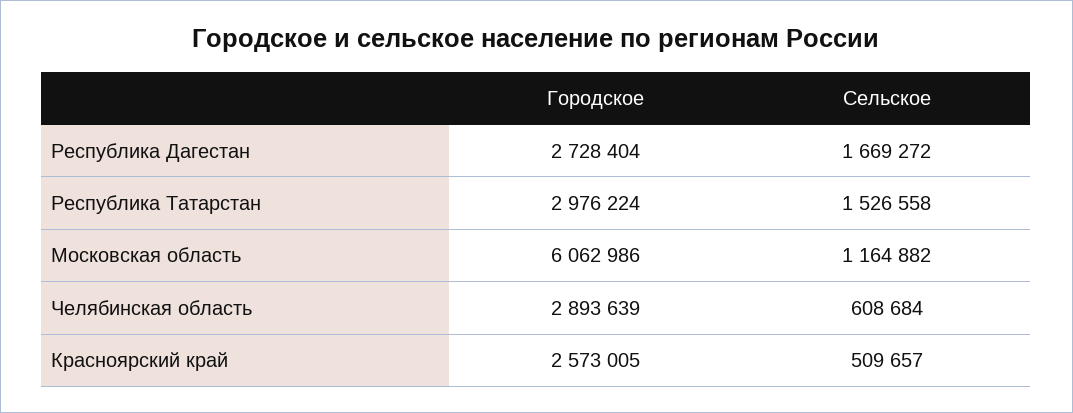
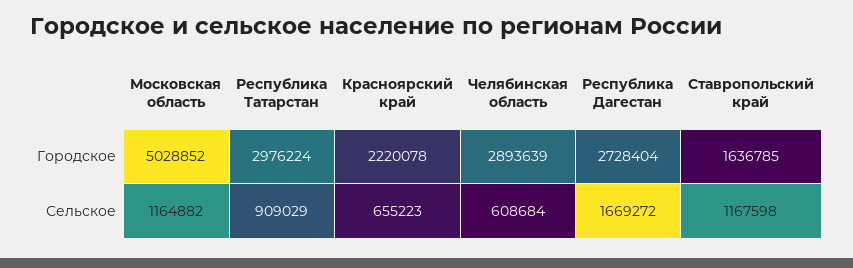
  {
    "Городское": {
      "Республика Дагестан": 2728404,
      "Республика Татарстан": 2976224,
-     "Московская область": 6062986,
+     "Московская область": 5028852,
      "Челябинская область": 2893639,
-     "Красноярский край": 2573005
+     "Красноярский край": 2220078,
+     "Ставропольский край": 1636785
    },
    "Сельское": {
      "Республика Дагестан": 1669272,
-     "Республика Татарстан": 1526558,
+     "Республика Татарстан": 909029,
      "Московская область": 1164882,
      "Челябинская область": 608684,
-     "Красноярский край": 509657
+     "Красноярский край": 655223,
+     "Ставропольский край": 1167598
    }
  }

